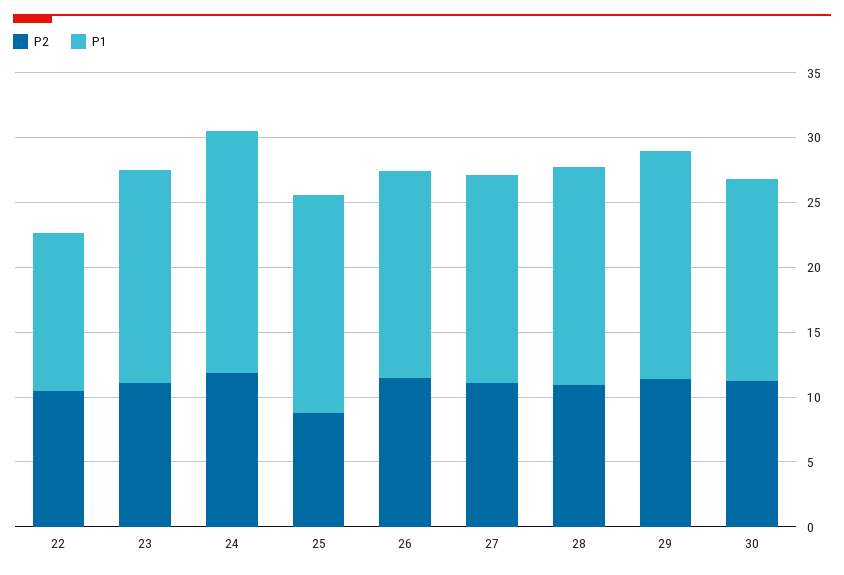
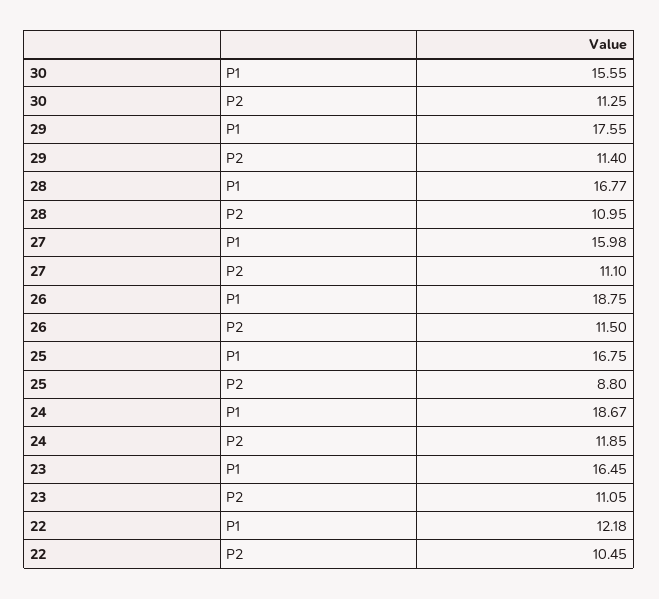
  {
    "P2": {
      "22": 10.45,
      "23": 11.05,
      "24": 11.85,
      "25": 8.8,
      "26": 11.5,
      "27": 11.1,
      "28": 10.95,
      "29": 11.4,
      "30": 11.25
    },
    "P1": {
      "22": 12.18,
      "23": 16.45,
      "24": 18.67,
      "25": 16.75,
-     "26": 16,
+     "26": 18.75,
      "27": 15.98,
      "28": 16.77,
      "29": 17.55,
      "30": 15.55
    }
  }

